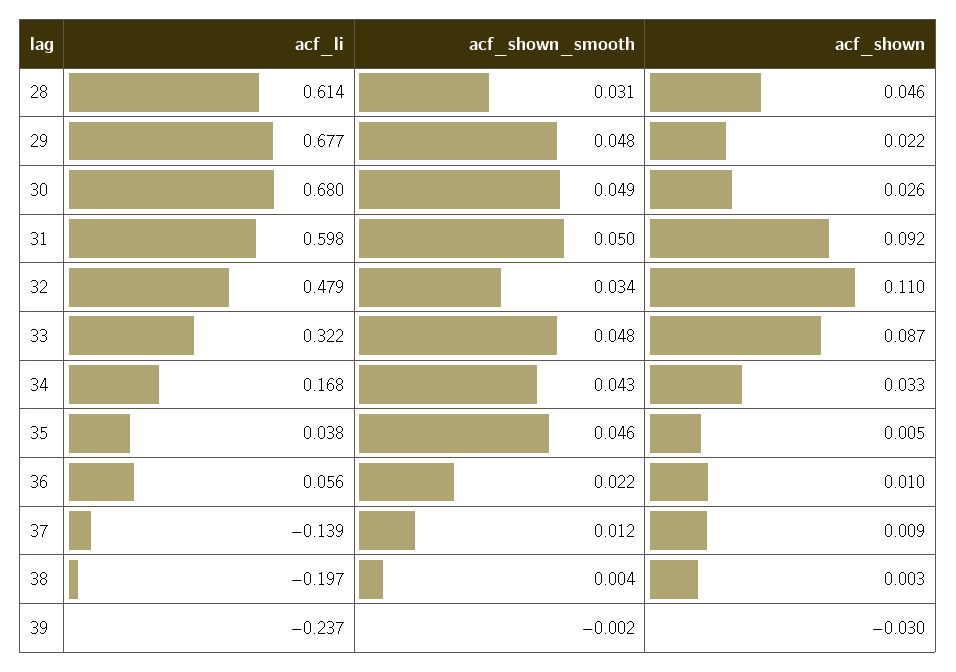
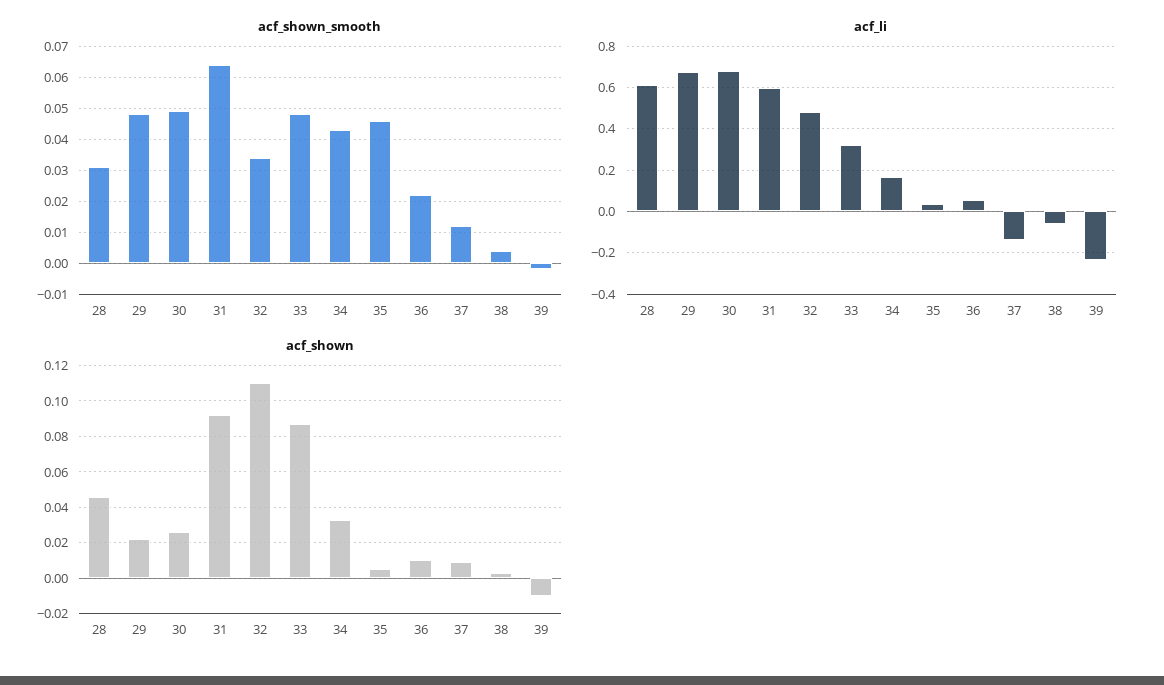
  {
    "acf_li": {
      "28": 0.614,
      "29": 0.677,
      "30": 0.68,
      "31": 0.598,
      "32": 0.479,
      "33": 0.322,
      "34": 0.168,
      "35": 0.038,
      "36": 0.056,
      "37": -0.139,
-     "38": -0.197,
+     "38": -0.05,
      "39": -0.237
    },
    "acf_shown_smooth": {
      "28": 0.031,
      "29": 0.048,
      "30": 0.049,
-     "31": 0.05,
+     "31": 0.065,
      "32": 0.034,
      "33": 0.048,
      "34": 0.043,
      "35": 0.046,
      "36": 0.022,
      "37": 0.012,
      "38": 0.004,
      "39": -0.002
    },
    "acf_shown": {
      "28": 0.046,
      "29": 0.022,
      "30": 0.026,
      "31": 0.092,
      "32": 0.11,
      "33": 0.087,
      "34": 0.033,
      "35": 0.005,
      "36": 0.01,
      "37": 0.009,
      "38": 0.003,
-     "39": -0.03
+     "39": -0.01
    }
  }

